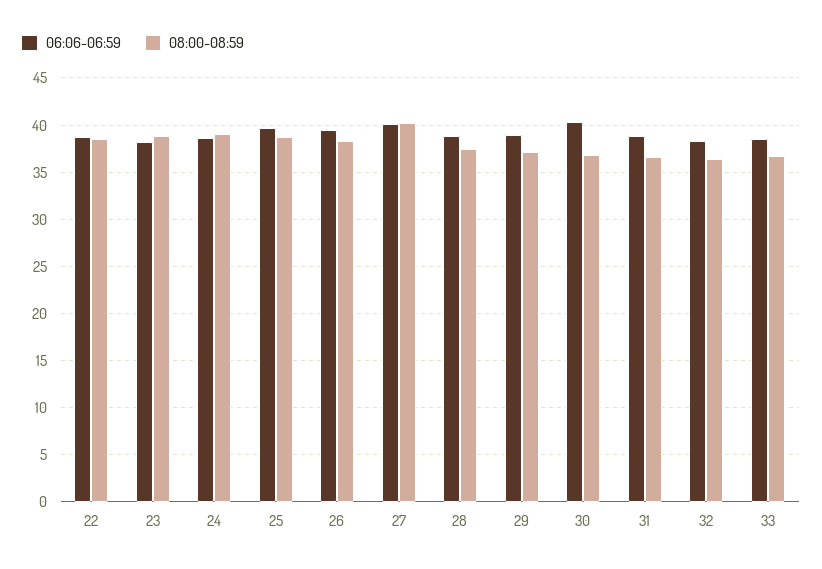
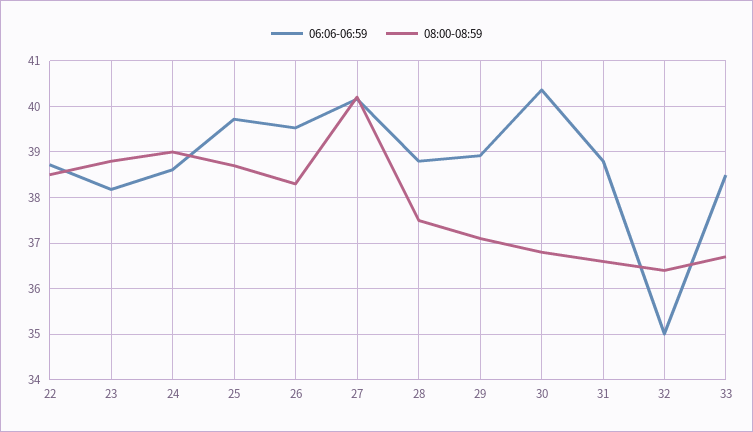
  {
    "06:06-06:59": {
      "22": 38.8,
      "23": 38.2,
      "24": 38.6,
      "25": 39.8,
      "26": 39.6,
      "27": 40.2,
      "28": 38.8,
      "29": 39,
      "30": 40.4,
      "31": 38.8,
-     "32": 38,
+     "32": 35,
      "33": 38.4
    },
    "08:00-08:59": {
      "22": 38.6,
      "23": 38.8,
      "24": 39,
      "25": 38.8,
      "26": 38.4,
      "27": 40.2,
      "28": 37.6,
      "29": 37.2,
      "30": 36.8,
      "31": 36.6,
      "32": 36.4,
      "33": 36.8
    }
  }

